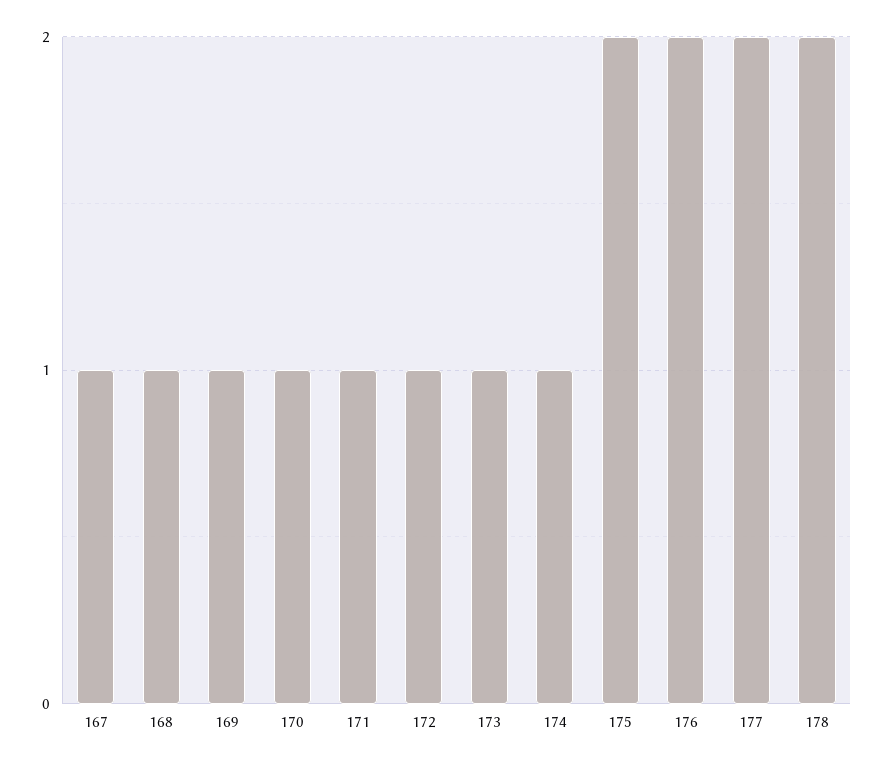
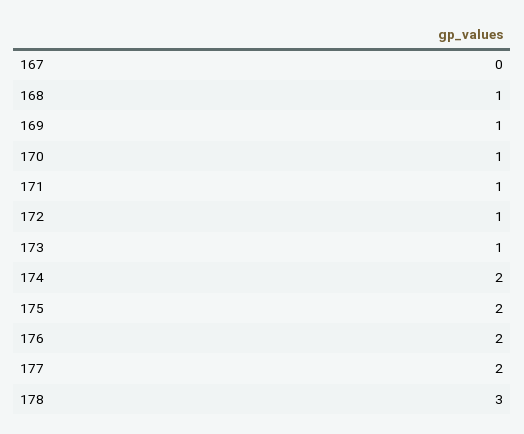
  {
-   "167": 1,
+   "167": 0,
    "168": 1,
    "169": 1,
    "170": 1,
    "171": 1,
    "172": 1,
    "173": 1,
-   "174": 1,
+   "174": 2,
    "175": 2,
    "176": 2,
    "177": 2,
-   "178": 2
+   "178": 3
  }

